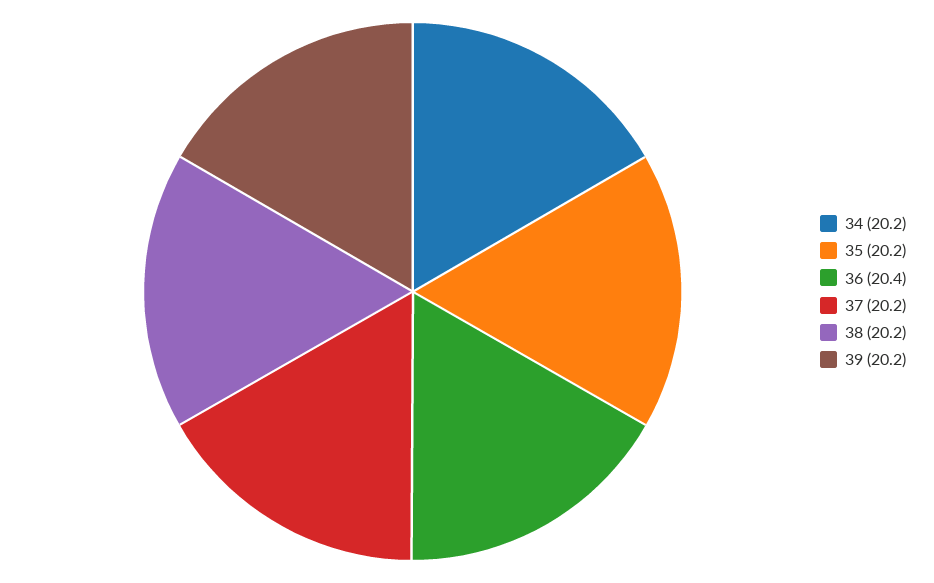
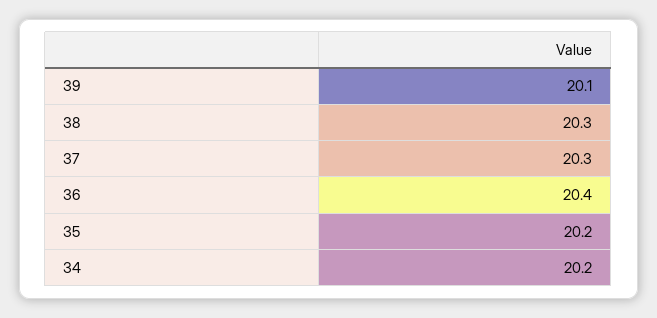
  {
    "34": 20.2,
    "35": 20.2,
    "36": 20.4,
-   "37": 20.2,
+   "37": 20.3,
-   "38": 20.2,
+   "38": 20.3,
-   "39": 20.2
+   "39": 20.1
  }

